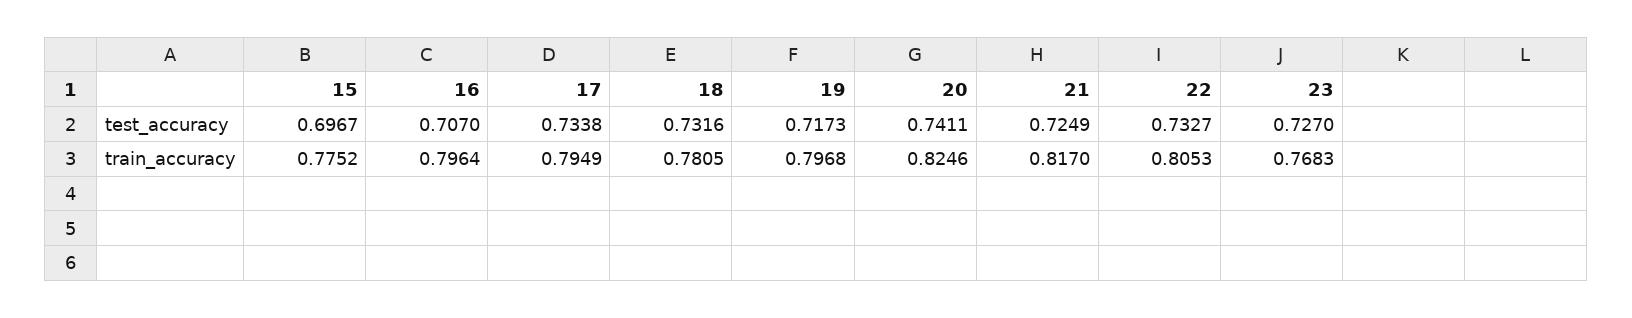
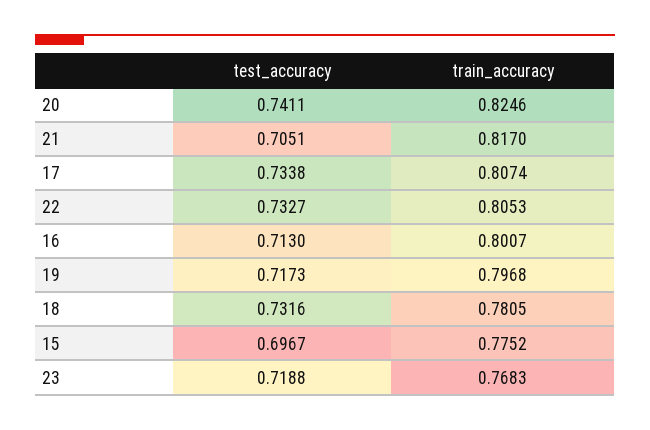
  {
    "15": {
      "test_accuracy": 0.6967,
      "train_accuracy": 0.7752
    },
    "16": {
-     "test_accuracy": 0.707,
+     "test_accuracy": 0.713,
-     "train_accuracy": 0.7964
+     "train_accuracy": 0.8007
    },
    "17": {
      "test_accuracy": 0.7338,
-     "train_accuracy": 0.7949
+     "train_accuracy": 0.8074
    },
    "18": {
      "test_accuracy": 0.7316,
      "train_accuracy": 0.7805
    },
    "19": {
      "test_accuracy": 0.7173,
      "train_accuracy": 0.7968
    },
    "20": {
      "test_accuracy": 0.7411,
      "train_accuracy": 0.8246
    },
    "21": {
-     "test_accuracy": 0.7249,
+     "test_accuracy": 0.7051,
      "train_accuracy": 0.817
    },
    "22": {
      "test_accuracy": 0.7327,
      "train_accuracy": 0.8053
    },
    "23": {
-     "test_accuracy": 0.727,
+     "test_accuracy": 0.7188,
      "train_accuracy": 0.7683
    }
  }

